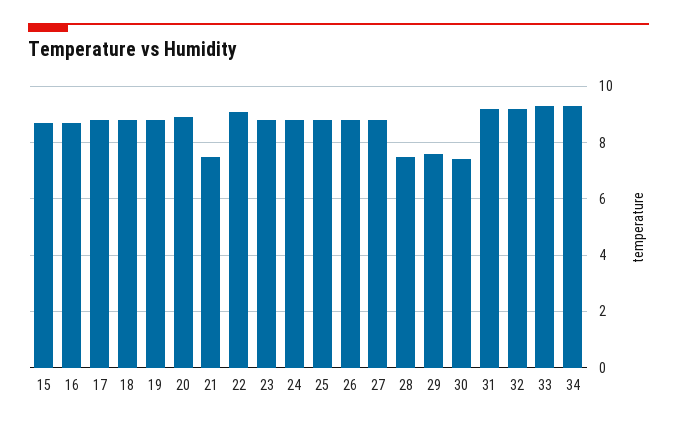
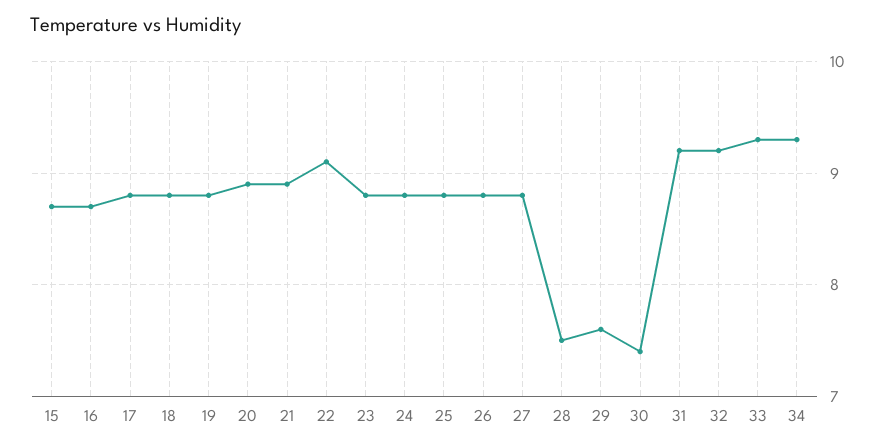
  {
    "15": 8.7,
    "16": 8.7,
    "17": 8.8,
    "18": 8.8,
    "19": 8.8,
    "20": 8.9,
-   "21": 7.5,
+   "21": 8.9,
    "22": 9.1,
    "23": 8.8,
    "24": 8.8,
    "25": 8.8,
    "26": 8.8,
    "27": 8.8,
    "28": 7.5,
    "29": 7.6,
    "30": 7.4,
    "31": 9.2,
    "32": 9.2,
    "33": 9.3,
    "34": 9.3
  }

